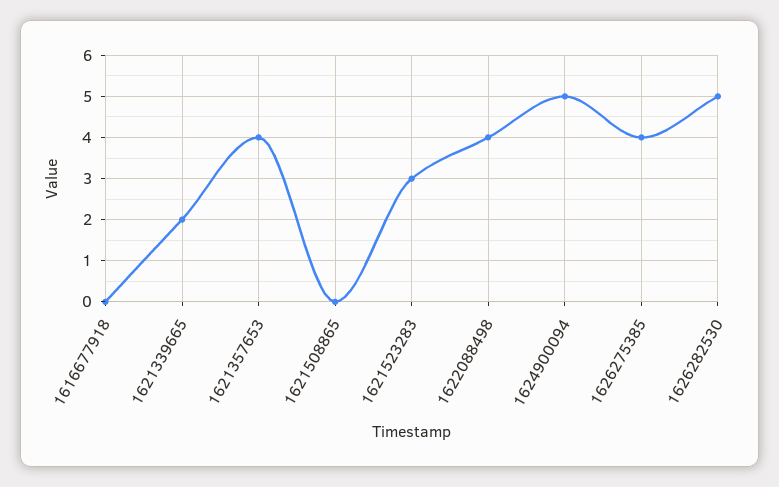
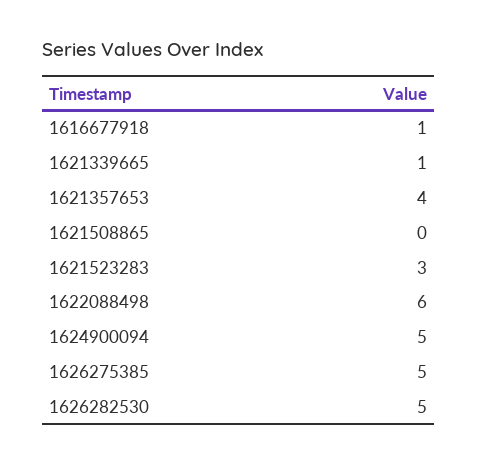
  {
-   "1616677918": 0,
+   "1616677918": 1,
-   "1621339665": 2,
+   "1621339665": 1,
    "1621357653": 4,
    "1621508865": 0,
    "1621523283": 3,
-   "1622088498": 4,
+   "1622088498": 6,
    "1624900094": 5,
-   "1626275385": 4,
+   "1626275385": 5,
    "1626282530": 5
  }

